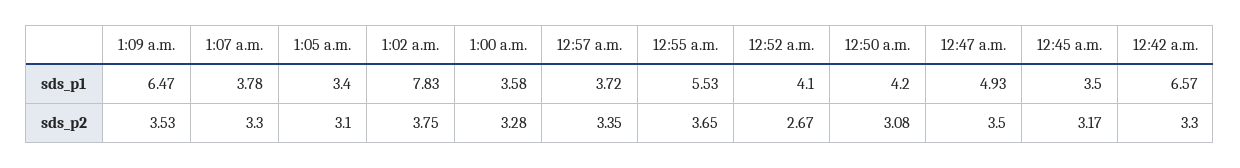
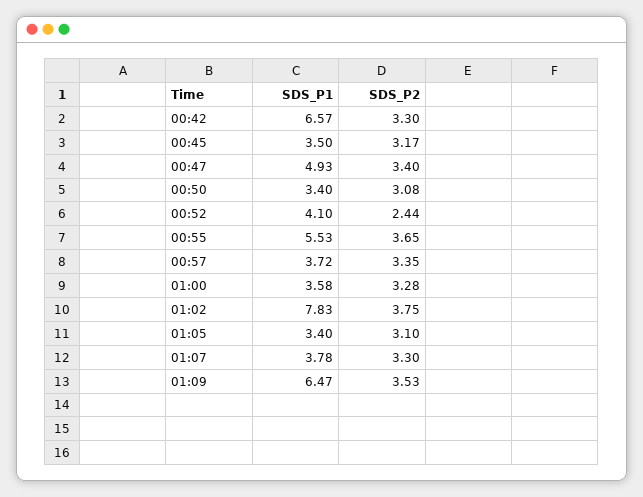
  {
    "1:09 a.m.": {
      "sds_p1": 6.47,
      "sds_p2": 3.53
    },
    "1:07 a.m.": {
      "sds_p1": 3.78,
      "sds_p2": 3.3
    },
    "1:05 a.m.": {
      "sds_p1": 3.4,
      "sds_p2": 3.1
    },
    "1:02 a.m.": {
      "sds_p1": 7.83,
      "sds_p2": 3.75
    },
    "1:00 a.m.": {
      "sds_p1": 3.58,
      "sds_p2": 3.28
    },
    "12:57 a.m.": {
      "sds_p1": 3.72,
      "sds_p2": 3.35
    },
    "12:55 a.m.": {
      "sds_p1": 5.53,
      "sds_p2": 3.65
    },
    "12:52 a.m.": {
      "sds_p1": 4.1,
-     "sds_p2": 2.67
+     "sds_p2": 2.44
    },
    "12:50 a.m.": {
-     "sds_p1": 4.2,
+     "sds_p1": 3.4,
      "sds_p2": 3.08
    },
    "12:47 a.m.": {
      "sds_p1": 4.93,
-     "sds_p2": 3.5
+     "sds_p2": 3.4
    },
    "12:45 a.m.": {
      "sds_p1": 3.5,
      "sds_p2": 3.17
    },
    "12:42 a.m.": {
      "sds_p1": 6.57,
      "sds_p2": 3.3
    }
  }

